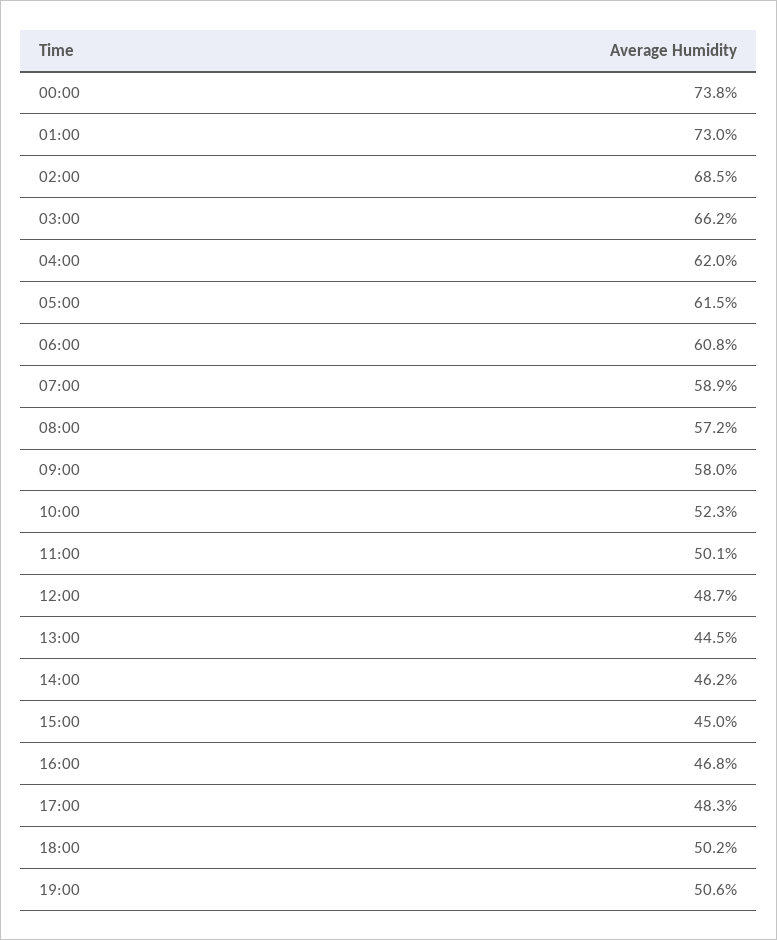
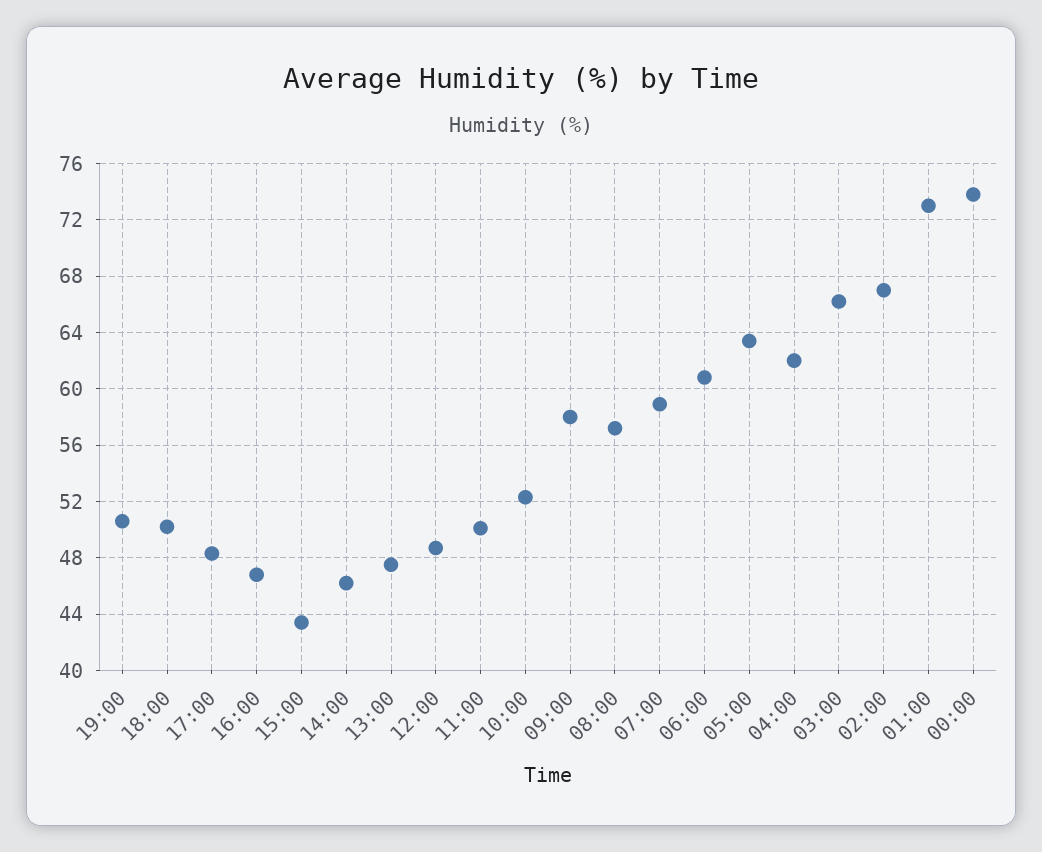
  {
    "00:00": 73.8,
    "01:00": 73,
-   "02:00": 68.5,
+   "02:00": 67,
    "03:00": 66.2,
    "04:00": 62,
-   "05:00": 61.5,
+   "05:00": 63.5,
    "06:00": 60.8,
    "07:00": 58.9,
    "08:00": 57.2,
    "09:00": 58,
    "10:00": 52.3,
    "11:00": 50.1,
    "12:00": 48.7,
-   "13:00": 44.5,
+   "13:00": 47.5,
    "14:00": 46.2,
-   "15:00": 45,
+   "15:00": 43.5,
    "16:00": 46.8,
    "17:00": 48.3,
    "18:00": 50.2,
    "19:00": 50.6
  }

